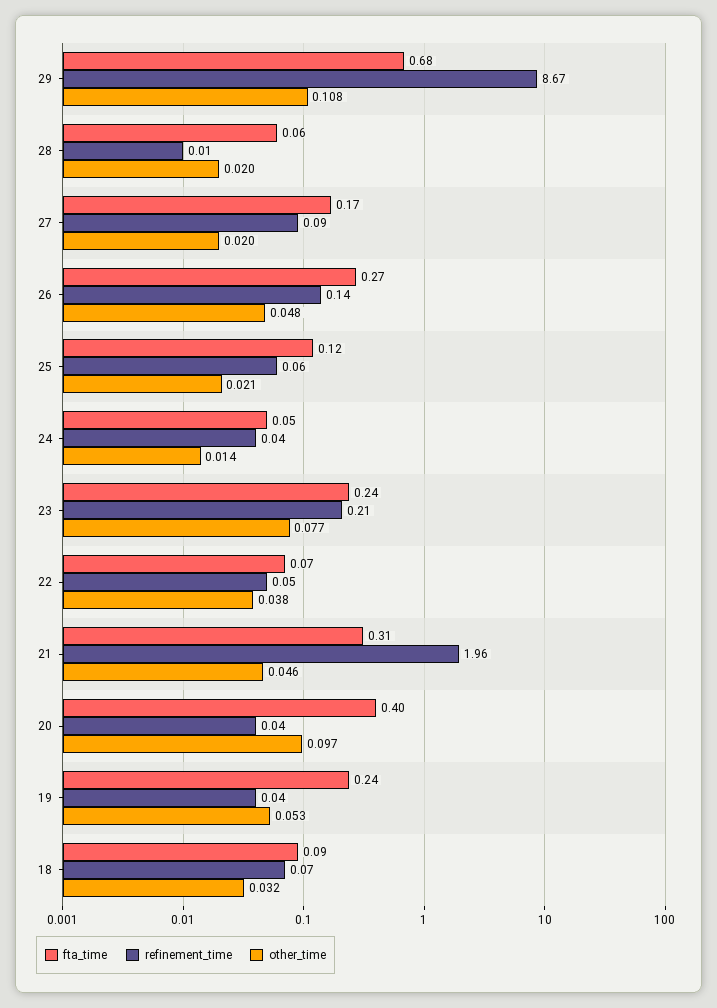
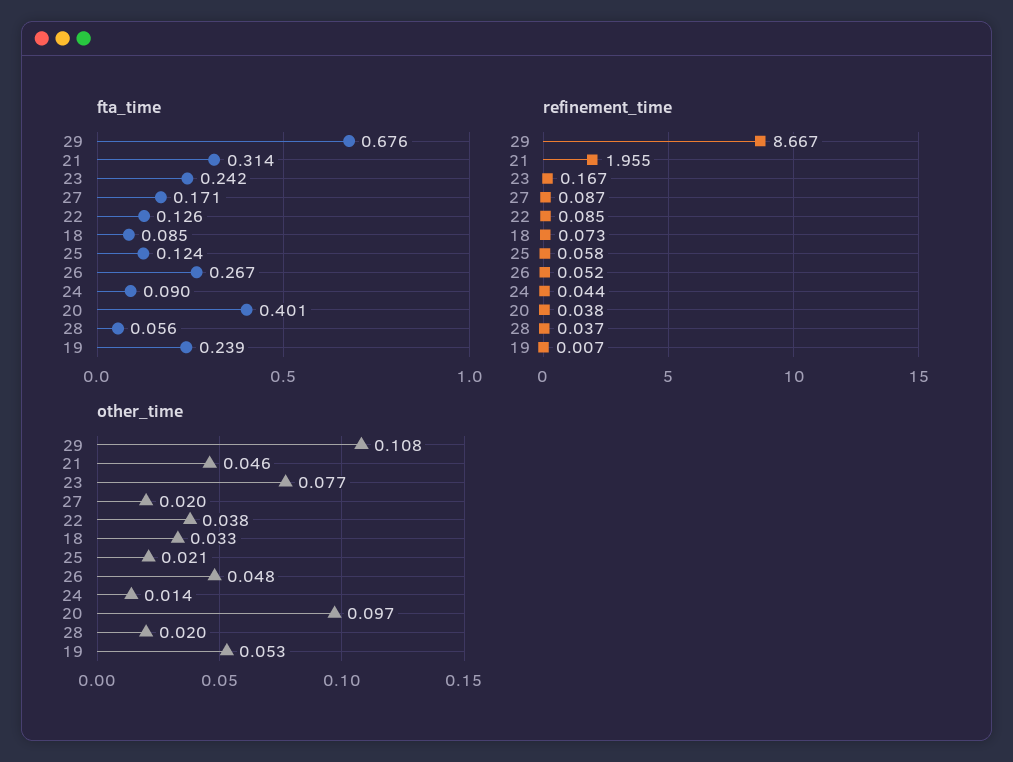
  {
    "fta_time": {
      "29": 0.676,
      "28": 0.056,
      "27": 0.171,
      "26": 0.267,
      "25": 0.124,
-     "24": 0.05,
+     "24": 0.09,
      "23": 0.242,
-     "22": 0.07,
+     "22": 0.126,
      "21": 0.314,
      "20": 0.401,
      "19": 0.239,
      "18": 0.085
    },
    "refinement_time": {
      "29": 8.667,
-     "28": 0.01,
+     "28": 0.037,
      "27": 0.087,
-     "26": 0.14,
+     "26": 0.052,
      "25": 0.058,
      "24": 0.044,
-     "23": 0.21,
+     "23": 0.167,
-     "22": 0.05,
+     "22": 0.085,
      "21": 1.955,
      "20": 0.038,
-     "19": 0.04,
+     "19": 0.007,
      "18": 0.073
    },
    "other_time": {
      "29": 0.108,
      "28": 0.02,
      "27": 0.02,
      "26": 0.048,
      "25": 0.021,
      "24": 0.014,
      "23": 0.077,
      "22": 0.038,
      "21": 0.046,
      "20": 0.097,
      "19": 0.053,
-     "18": 0.032
+     "18": 0.033
    }
  }

